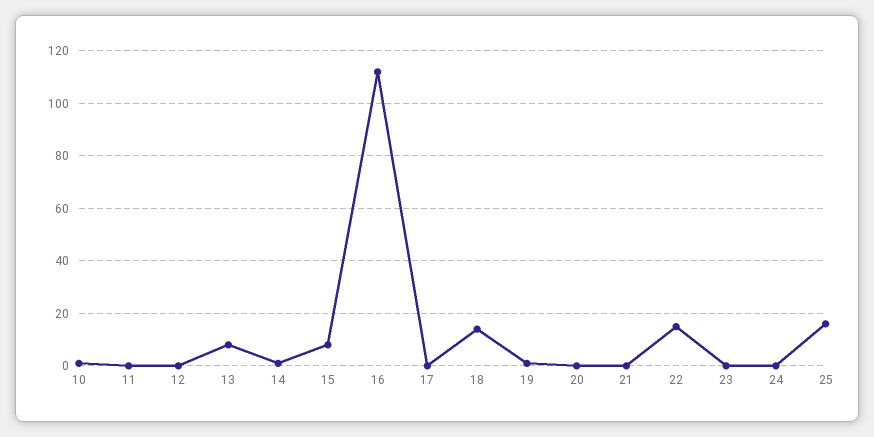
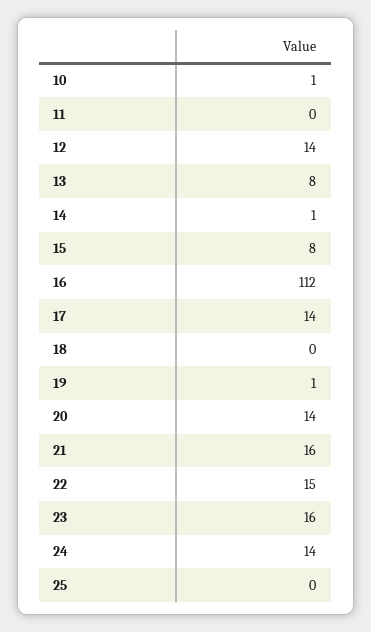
  {
    "10": 1,
    "11": 0,
-   "12": 0,
+   "12": 14,
    "13": 8,
    "14": 1,
    "15": 8,
    "16": 112,
-   "17": 0,
+   "17": 14,
-   "18": 15,
+   "18": 0,
    "19": 1,
-   "20": 0,
+   "20": 14,
-   "21": 0,
+   "21": 16,
    "22": 15,
-   "23": 0,
+   "23": 16,
-   "24": 0,
+   "24": 14,
-   "25": 15
+   "25": 0
  }

